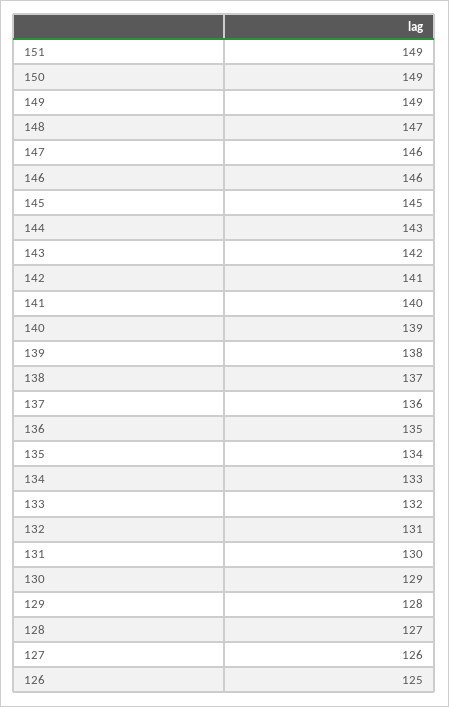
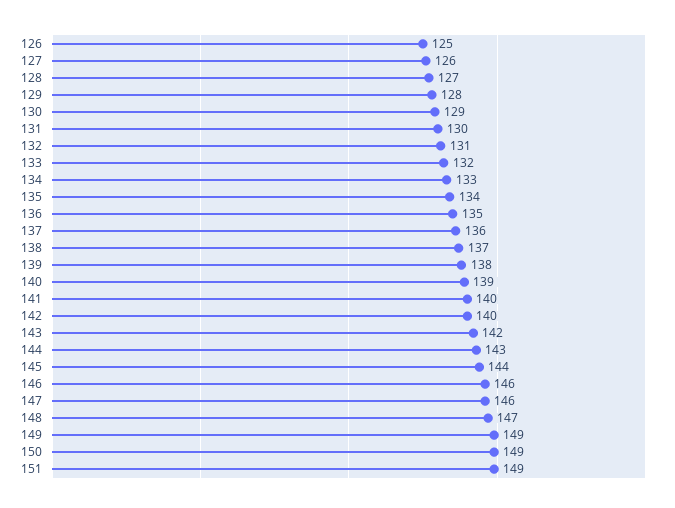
  {
    "151": 149,
    "150": 149,
    "149": 149,
    "148": 147,
    "147": 146,
    "146": 146,
-   "145": 145,
+   "145": 144,
    "144": 143,
    "143": 142,
-   "142": 141,
+   "142": 140,
    "141": 140,
    "140": 139,
    "139": 138,
    "138": 137,
    "137": 136,
    "136": 135,
    "135": 134,
    "134": 133,
    "133": 132,
    "132": 131,
    "131": 130,
    "130": 129,
    "129": 128,
    "128": 127,
    "127": 126,
    "126": 125
  }

